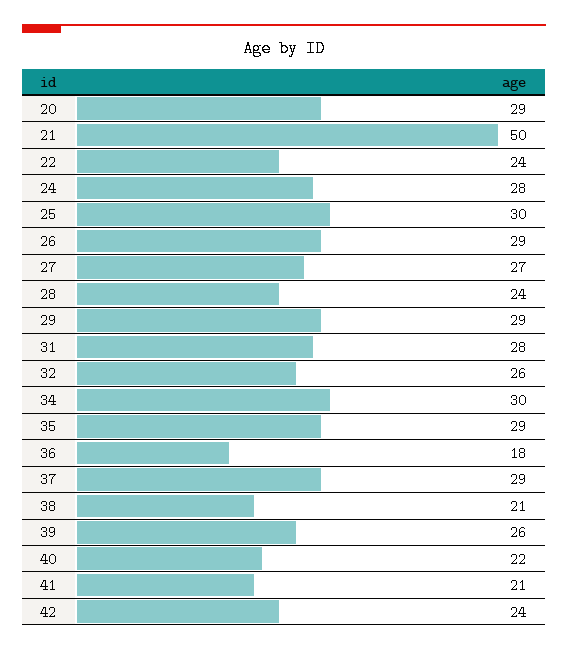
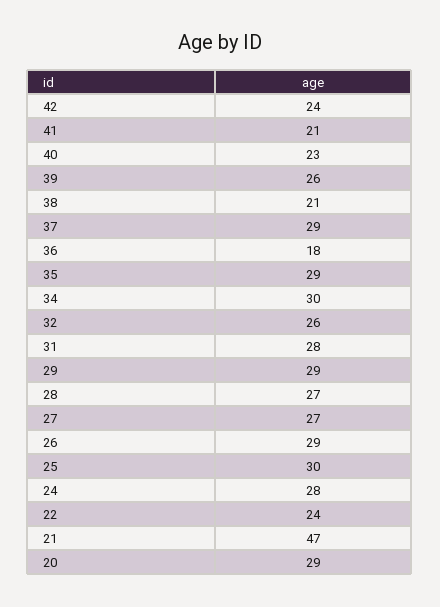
  {
    "20": 29,
-   "21": 50,
+   "21": 47,
    "22": 24,
    "24": 28,
    "25": 30,
    "26": 29,
    "27": 27,
-   "28": 24,
+   "28": 27,
    "29": 29,
    "31": 28,
    "32": 26,
    "34": 30,
    "35": 29,
    "36": 18,
    "37": 29,
    "38": 21,
    "39": 26,
-   "40": 22,
+   "40": 23,
    "41": 21,
    "42": 24
  }

